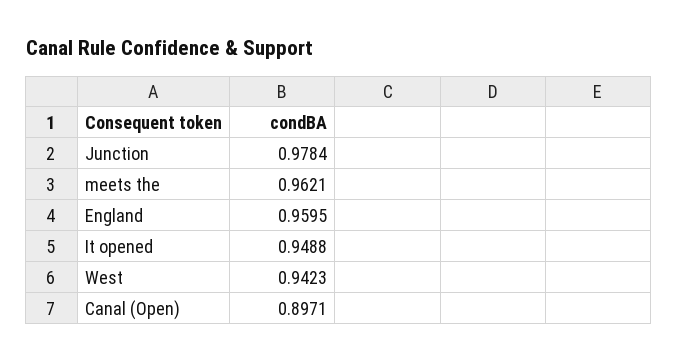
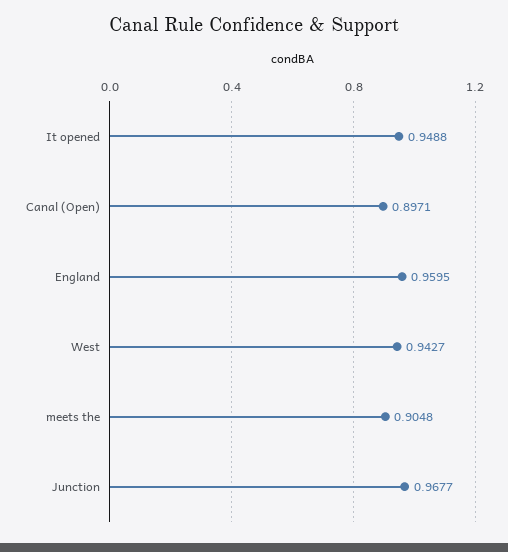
  {
-   "Junction": 0.9784,
+   "Junction": 0.9677,
-   "meets the": 0.9621,
+   "meets the": 0.9048,
    "England": 0.9595,
    "It opened": 0.9488,
-   "West": 0.9423,
+   "West": 0.9427,
    "Canal (Open)": 0.8971
  }

